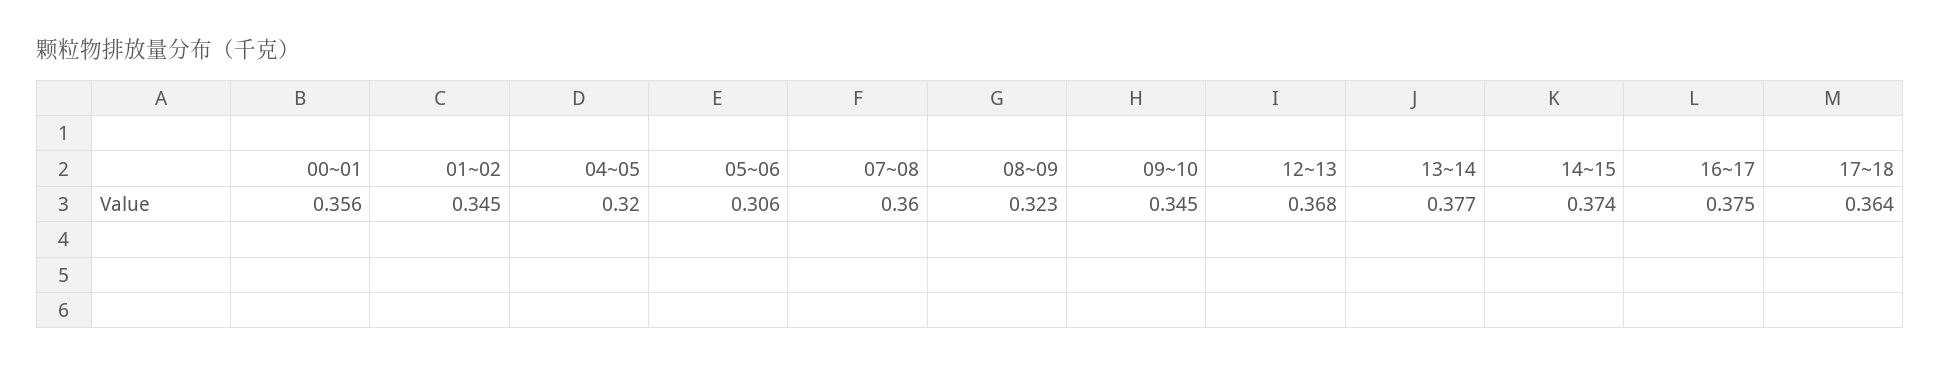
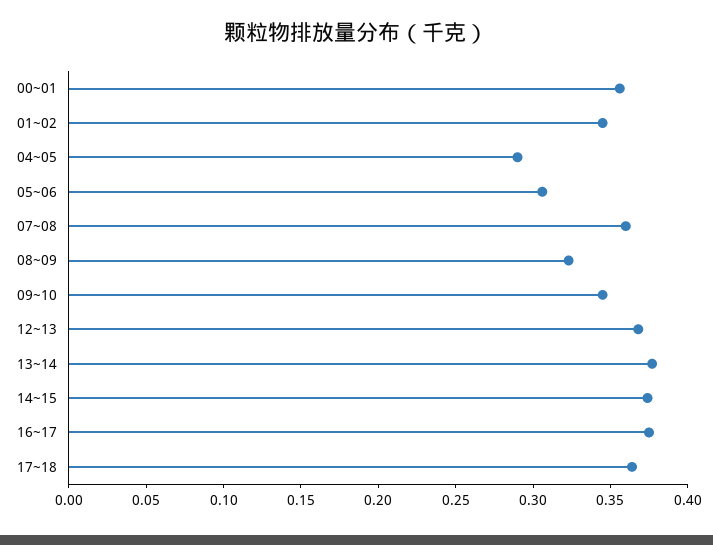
  {
    "00~01": 0.356,
    "01~02": 0.345,
-   "04~05": 0.32,
+   "04~05": 0.29,
    "05~06": 0.306,
    "07~08": 0.36,
    "08~09": 0.323,
    "09~10": 0.345,
    "12~13": 0.368,
    "13~14": 0.377,
    "14~15": 0.374,
    "16~17": 0.375,
    "17~18": 0.364
  }

